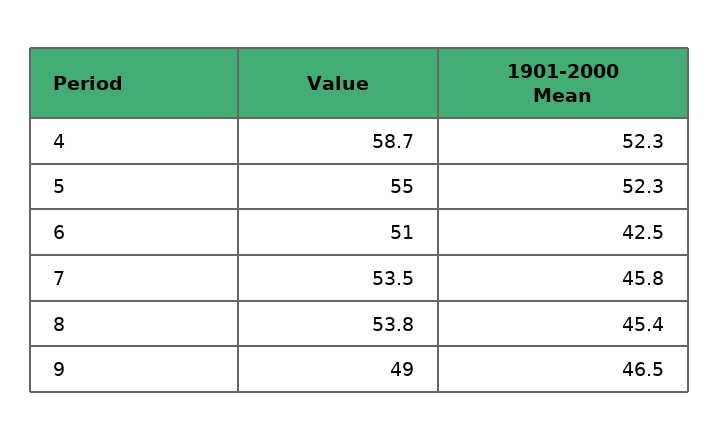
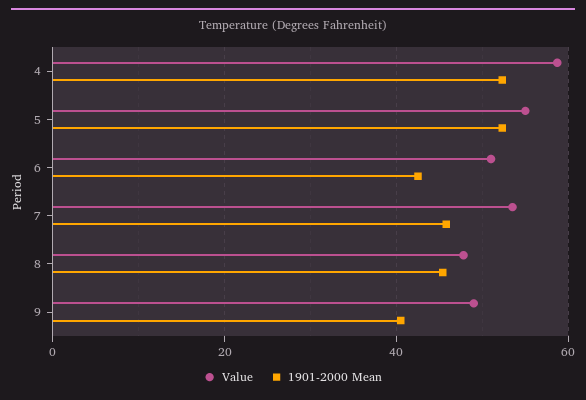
  {
    "Value": {
      "4": 58.7,
      "5": 55,
      "6": 51,
      "7": 53.5,
-     "8": 53.8,
+     "8": 48,
      "9": 49
    },
    "1901-2000 Mean": {
      "4": 52.3,
      "5": 52.3,
      "6": 42.5,
      "7": 45.8,
      "8": 45.4,
-     "9": 46.5
+     "9": 40
    }
  }

